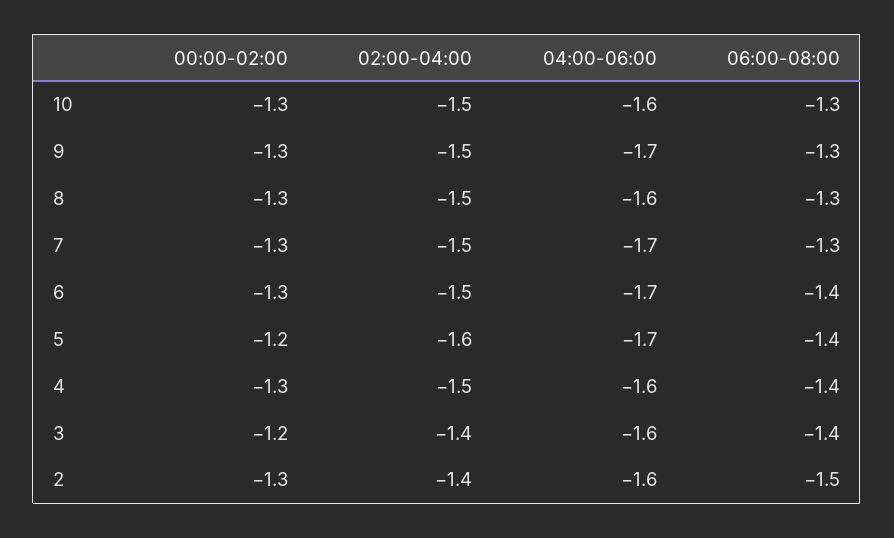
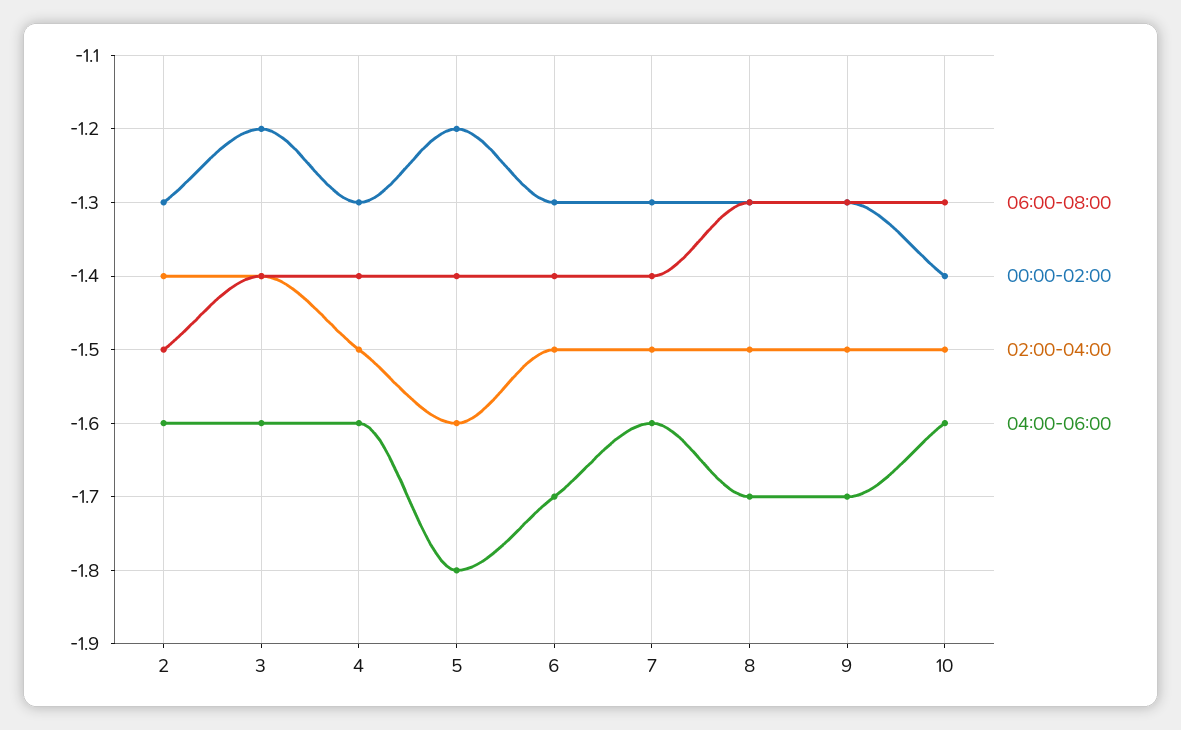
  {
    "00:00-02:00": {
-     "10": -1.3,
+     "10": -1.4,
      "9": -1.3,
      "8": -1.3,
      "7": -1.3,
      "6": -1.3,
      "5": -1.2,
      "4": -1.3,
      "3": -1.2,
      "2": -1.3
    },
    "02:00-04:00": {
      "10": -1.5,
      "9": -1.5,
      "8": -1.5,
      "7": -1.5,
      "6": -1.5,
      "5": -1.6,
      "4": -1.5,
      "3": -1.4,
      "2": -1.4
    },
    "04:00-06:00": {
      "10": -1.6,
      "9": -1.7,
-     "8": -1.6,
+     "8": -1.7,
-     "7": -1.7,
+     "7": -1.6,
      "6": -1.7,
-     "5": -1.7,
+     "5": -1.8,
      "4": -1.6,
      "3": -1.6,
      "2": -1.6
    },
    "06:00-08:00": {
      "10": -1.3,
      "9": -1.3,
      "8": -1.3,
-     "7": -1.3,
+     "7": -1.4,
      "6": -1.4,
      "5": -1.4,
      "4": -1.4,
      "3": -1.4,
      "2": -1.5
    }
  }

